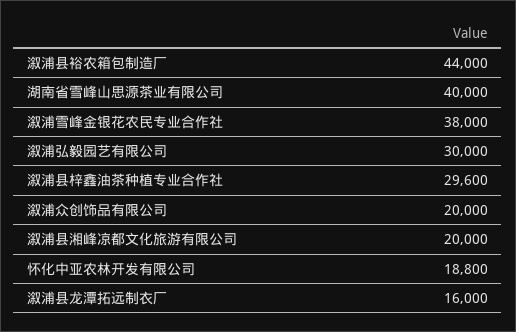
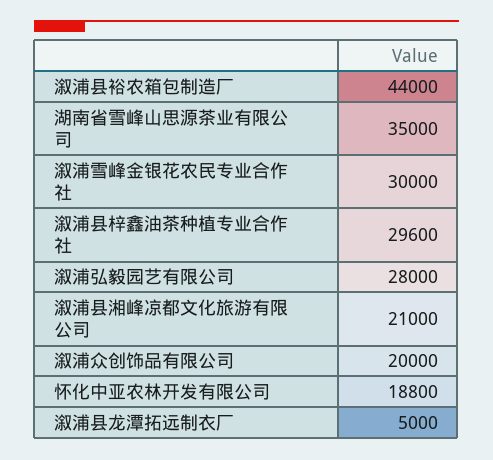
  {
    "溆浦县裕农箱包制造厂": 44000,
-   "湖南省雪峰山思源茶业有限公司": 40000,
+   "湖南省雪峰山思源茶业有限公司": 35000,
-   "溆浦雪峰金银花农民专业合作社": 38000,
+   "溆浦雪峰金银花农民专业合作社": 30000,
-   "溆浦弘毅园艺有限公司": 30000,
+   "溆浦弘毅园艺有限公司": 28000,
    "溆浦县梓鑫油茶种植专业合作社": 29600,
    "溆浦众创饰品有限公司": 20000,
-   "溆浦县湘峰凉都文化旅游有限公司": 20000,
+   "溆浦县湘峰凉都文化旅游有限公司": 21000,
    "怀化中亚农林开发有限公司": 18800,
-   "溆浦县龙潭拓远制衣厂": 16000
+   "溆浦县龙潭拓远制衣厂": 5000
  }

